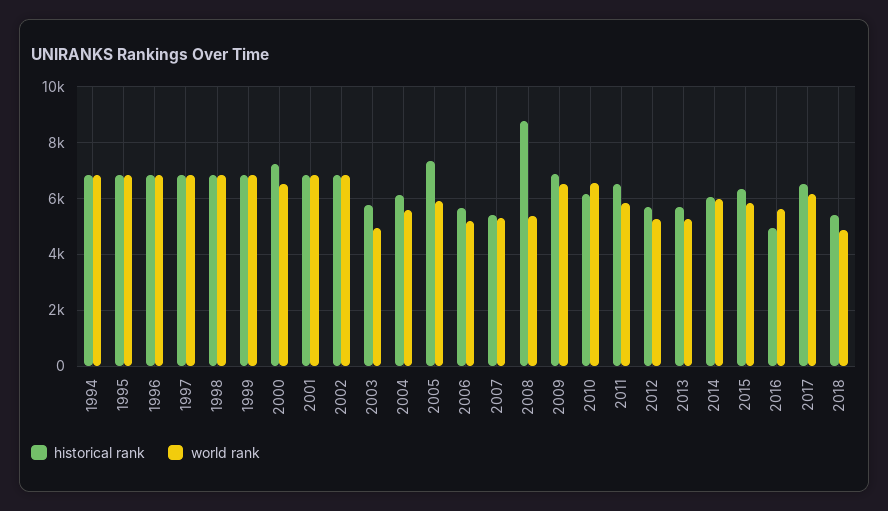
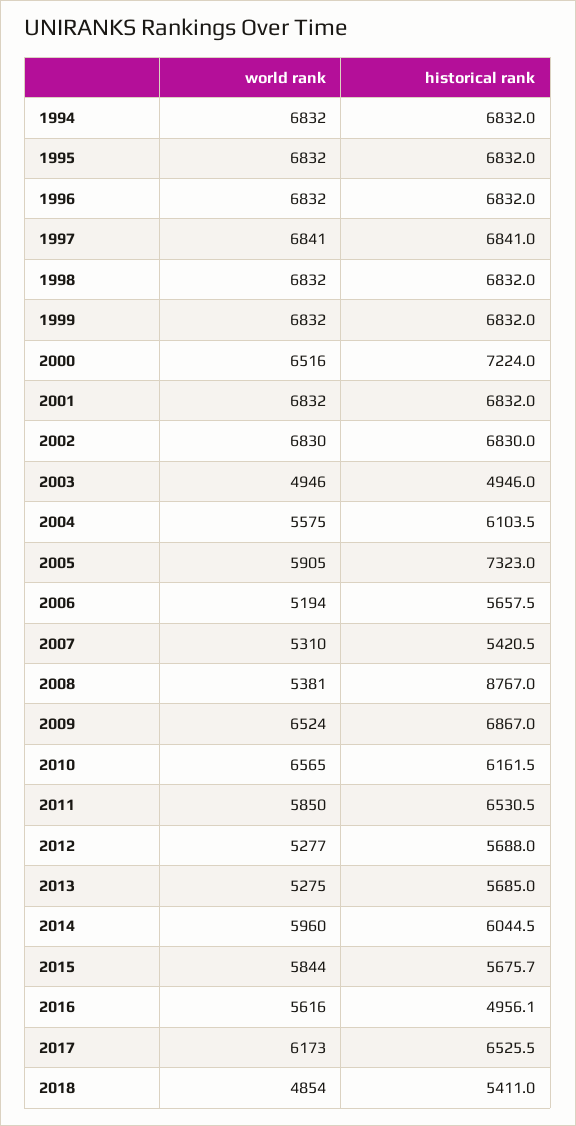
  {
    "historical rank": {
      "1994": 6832,
      "1995": 6832,
      "1996": 6832,
      "1997": 6841,
      "1998": 6832,
      "1999": 6832,
      "2000": 7224,
      "2001": 6832,
      "2002": 6830,
-     "2003": 5750,
+     "2003": 4946,
      "2004": 6103.5,
      "2005": 7323,
      "2006": 5657.5,
      "2007": 5420.5,
      "2008": 8767,
      "2009": 6867,
      "2010": 6161.5,
      "2011": 6530.5,
      "2012": 5688,
      "2013": 5685,
      "2014": 6044.5,
-     "2015": 6250,
+     "2015": 5675.7,
      "2016": 4956.1,
      "2017": 6525.5,
      "2018": 5411
    },
    "world rank": {
      "1994": 6832,
      "1995": 6832,
      "1996": 6832,
      "1997": 6841,
      "1998": 6832,
      "1999": 6832,
      "2000": 6516,
      "2001": 6832,
      "2002": 6830,
      "2003": 4946,
      "2004": 5575,
      "2005": 5905,
      "2006": 5194,
      "2007": 5310,
      "2008": 5381,
      "2009": 6524,
      "2010": 6565,
      "2011": 5850,
      "2012": 5277,
      "2013": 5275,
      "2014": 5960,
      "2015": 5844,
      "2016": 5616,
      "2017": 6173,
      "2018": 4854
    }
  }

